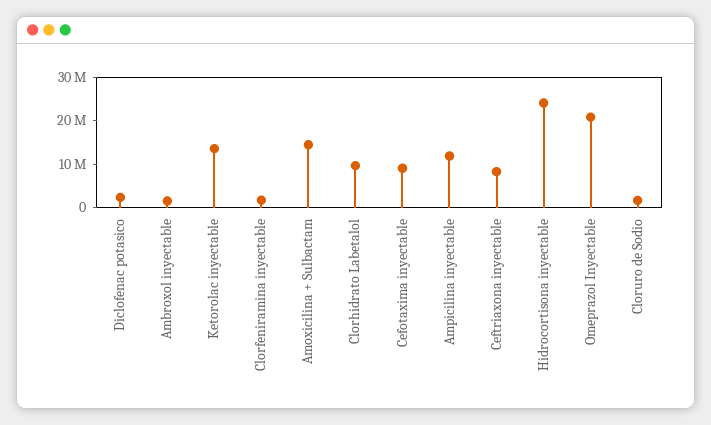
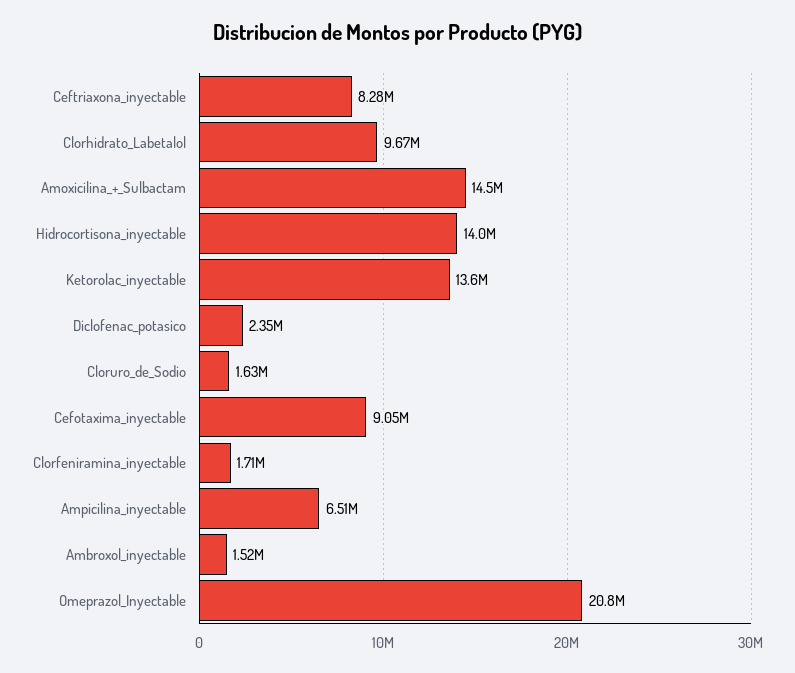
  {
    "Diclofenac potasico": 2350000,
    "Ambroxol inyectable": 1520000,
    "Ketorolac inyectable": 13600000,
    "Clorfeniramina inyectable": 1710000,
    "Amoxicilina + Sulbactam": 14500000,
    "Clorhidrato Labetalol": 9670000,
    "Cefotaxima inyectable": 9050000,
-   "Ampicilina inyectable": 12000000,
+   "Ampicilina inyectable": 6510000,
    "Ceftriaxona inyectable": 8280000,
-   "Hidrocortisona inyectable": 24000000,
+   "Hidrocortisona inyectable": 14000000,
    "Omeprazol Inyectable": 20800000,
    "Cloruro de Sodio": 1630000
  }

